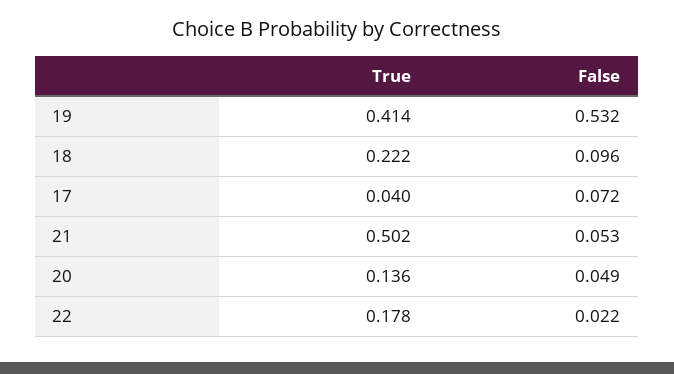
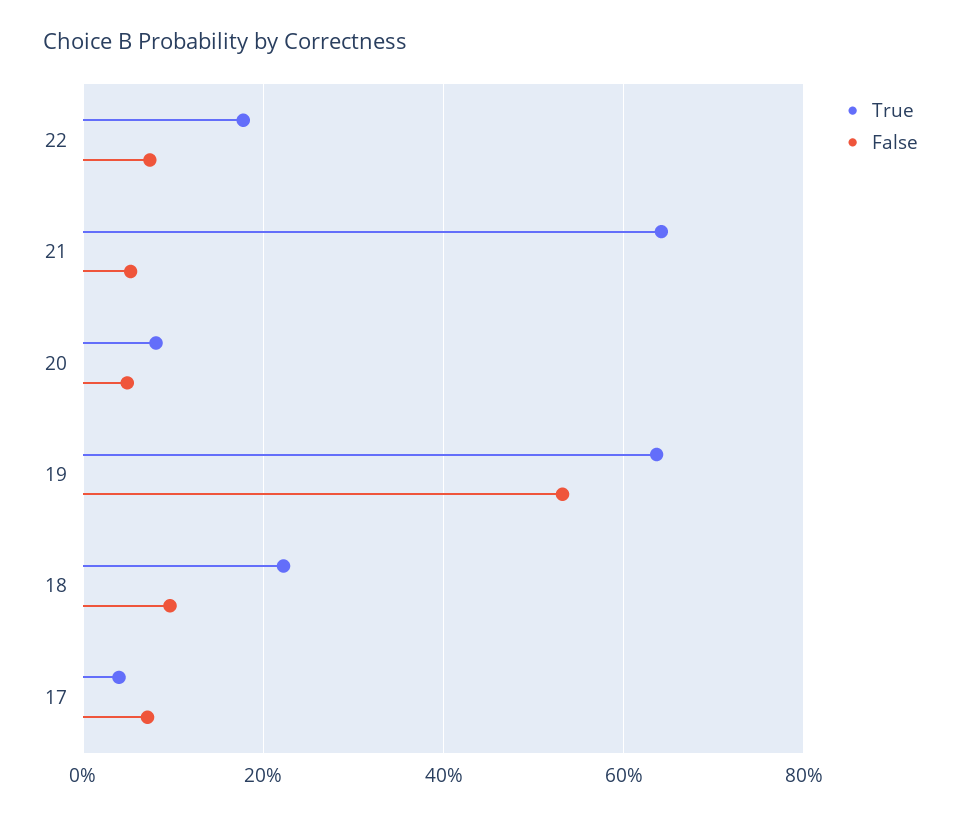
  {
    "True": {
-     "19": 0.414,
+     "19": 0.64,
      "18": 0.222,
      "17": 0.04,
-     "21": 0.502,
+     "21": 0.64,
-     "20": 0.136,
+     "20": 0.08,
      "22": 0.178
    },
    "False": {
      "19": 0.532,
      "18": 0.096,
      "17": 0.072,
      "21": 0.053,
      "20": 0.049,
-     "22": 0.022
+     "22": 0.08
    }
  }

